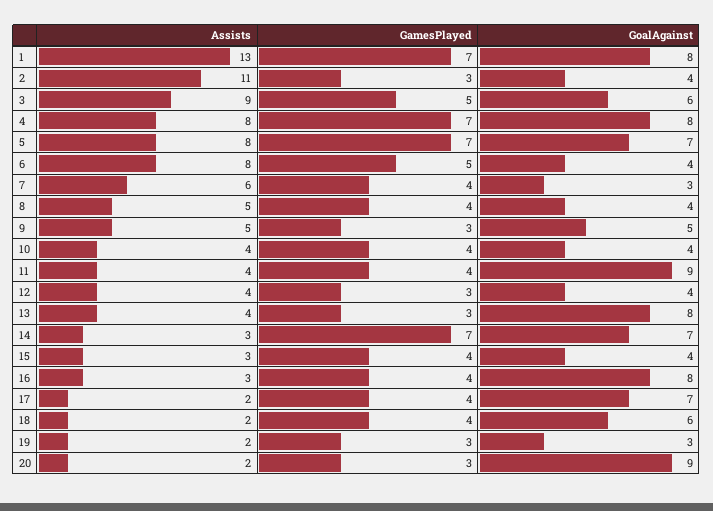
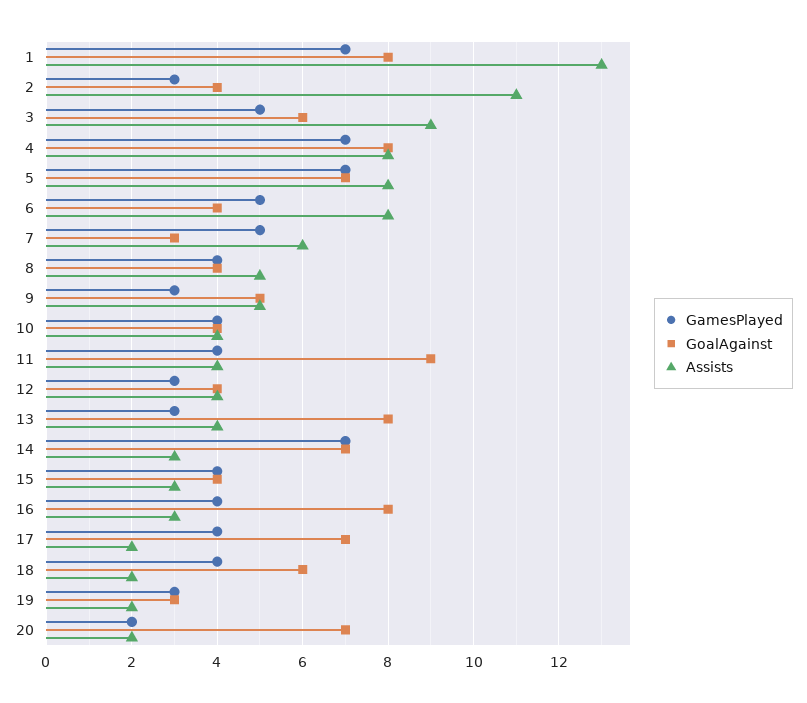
  {
    "Assists": {
      "1": 13,
      "2": 11,
      "3": 9,
      "4": 8,
      "5": 8,
      "6": 8,
      "7": 6,
      "8": 5,
      "9": 5,
      "10": 4,
      "11": 4,
      "12": 4,
      "13": 4,
      "14": 3,
      "15": 3,
      "16": 3,
      "17": 2,
      "18": 2,
      "19": 2,
      "20": 2
    },
    "GamesPlayed": {
      "1": 7,
      "2": 3,
      "3": 5,
      "4": 7,
      "5": 7,
      "6": 5,
-     "7": 4,
+     "7": 5,
      "8": 4,
      "9": 3,
      "10": 4,
      "11": 4,
      "12": 3,
      "13": 3,
      "14": 7,
      "15": 4,
      "16": 4,
      "17": 4,
      "18": 4,
      "19": 3,
-     "20": 3
+     "20": 2
    },
    "GoalAgainst": {
      "1": 8,
      "2": 4,
      "3": 6,
      "4": 8,
      "5": 7,
      "6": 4,
      "7": 3,
      "8": 4,
      "9": 5,
      "10": 4,
      "11": 9,
      "12": 4,
      "13": 8,
      "14": 7,
      "15": 4,
      "16": 8,
      "17": 7,
      "18": 6,
      "19": 3,
-     "20": 9
+     "20": 7
    }
  }

